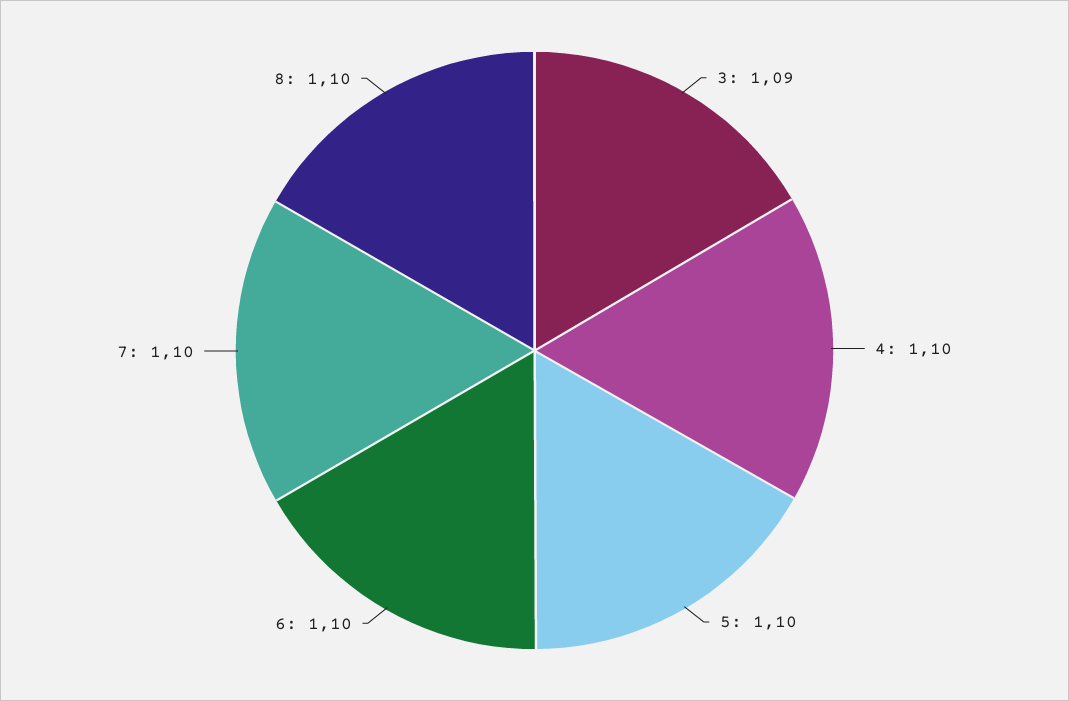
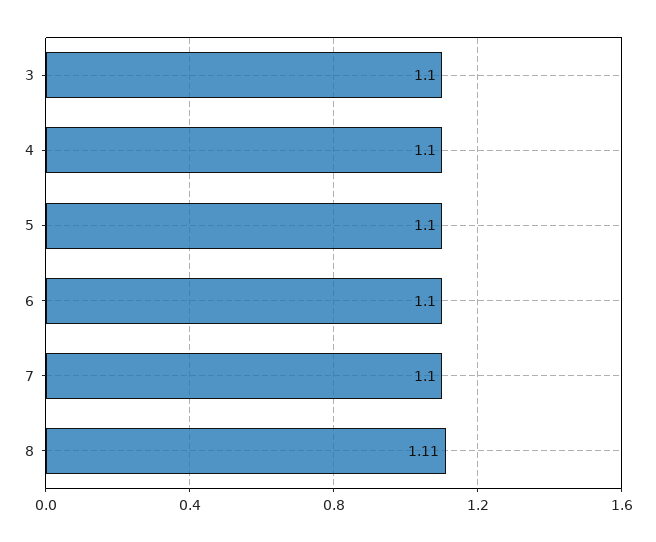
  {
-   "3": 1.09,
+   "3": 1.1,
    "4": 1.1,
    "5": 1.1,
    "6": 1.1,
    "7": 1.1,
-   "8": 1.1
+   "8": 1.11
  }

